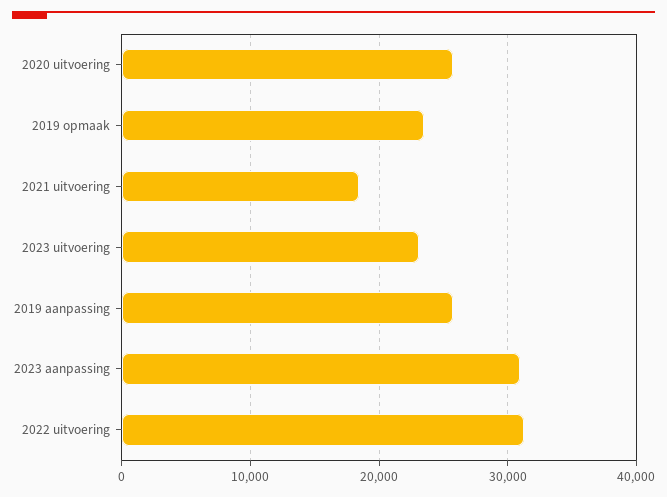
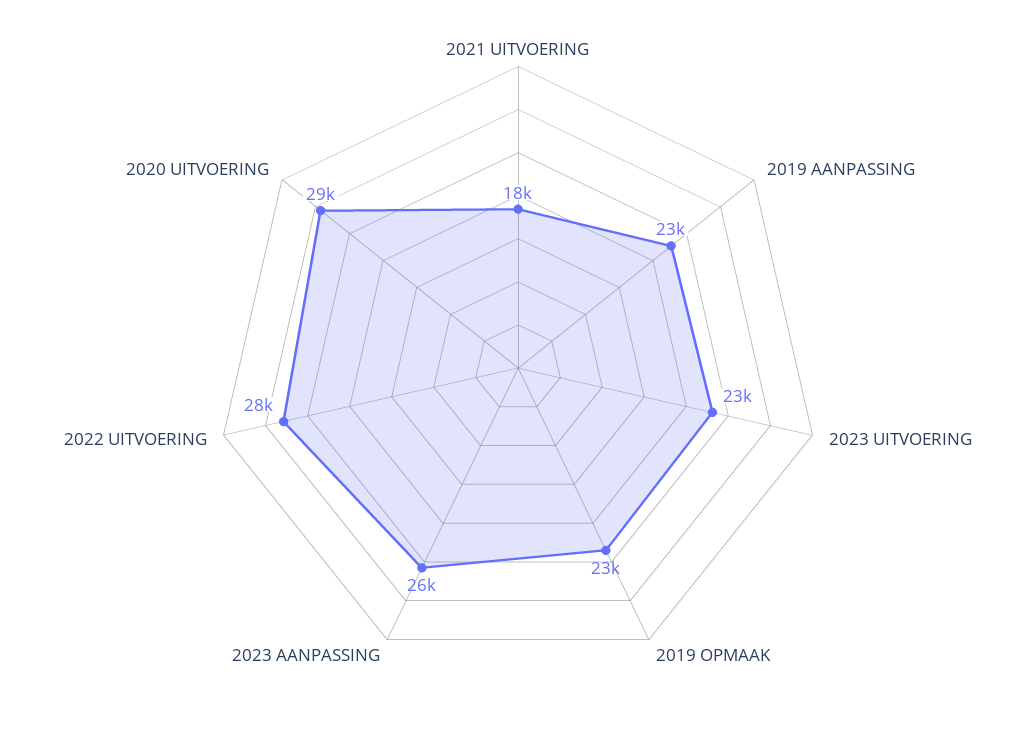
  {
-   "2020 uitvoering": 26000,
+   "2020 uitvoering": 29000,
    "2019 opmaak": 23000,
    "2021 uitvoering": 18000,
    "2023 uitvoering": 23000,
-   "2019 aanpassing": 26000,
+   "2019 aanpassing": 23000,
-   "2023 aanpassing": 31000,
+   "2023 aanpassing": 26000,
-   "2022 uitvoering": 31000
+   "2022 uitvoering": 28000
  }

